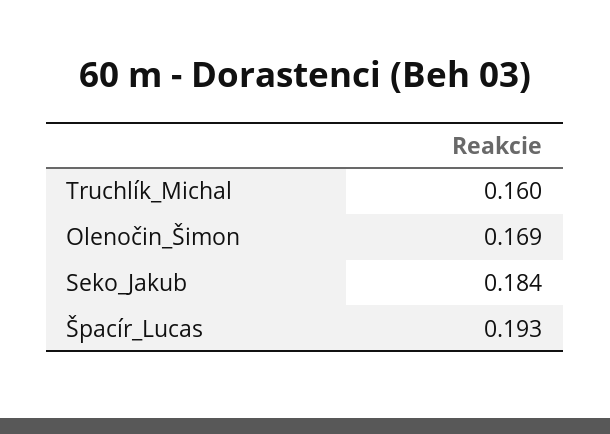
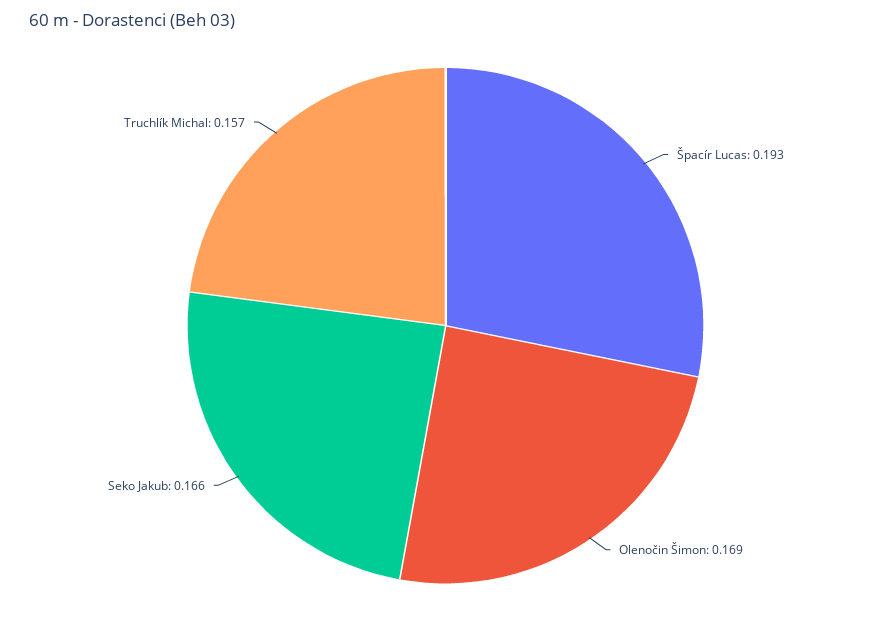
  {
-   "Truchlík_Michal": 0.16,
+   "Truchlík_Michal": 0.157,
    "Olenočin_Šimon": 0.169,
-   "Seko_Jakub": 0.184,
+   "Seko_Jakub": 0.166,
    "Špacír_Lucas": 0.193
  }

